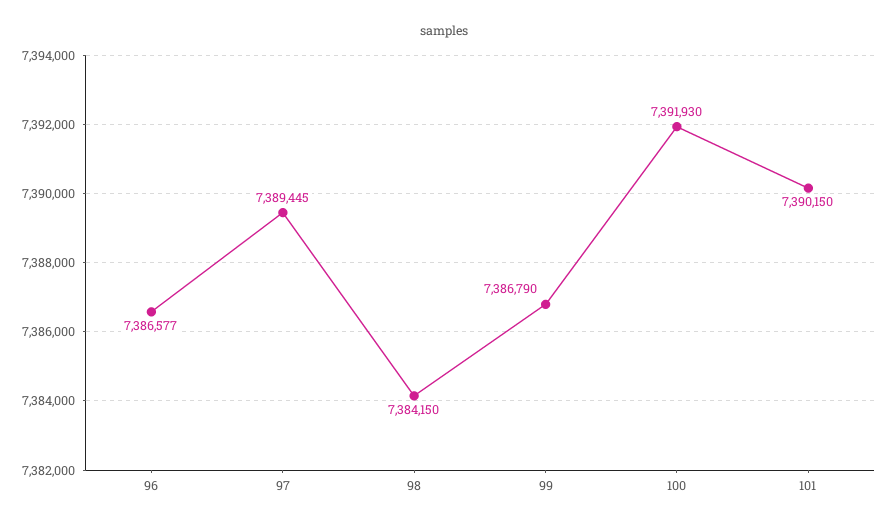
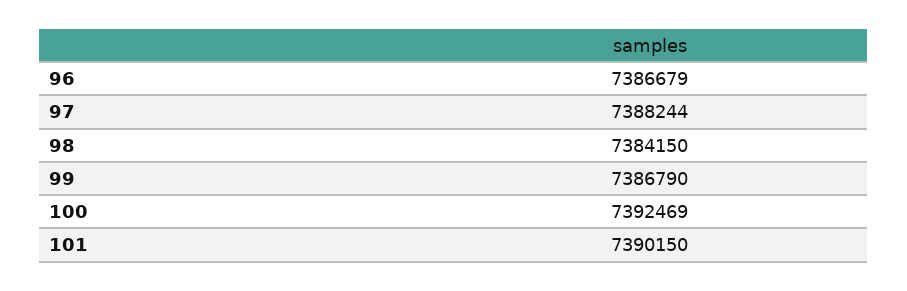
  {
-   "96": 7386577,
+   "96": 7386679,
-   "97": 7389445,
+   "97": 7388244,
    "98": 7384150,
    "99": 7386790,
-   "100": 7391930,
+   "100": 7392469,
    "101": 7390150
  }

